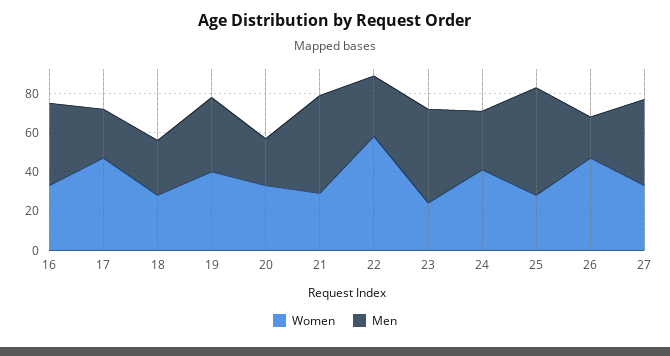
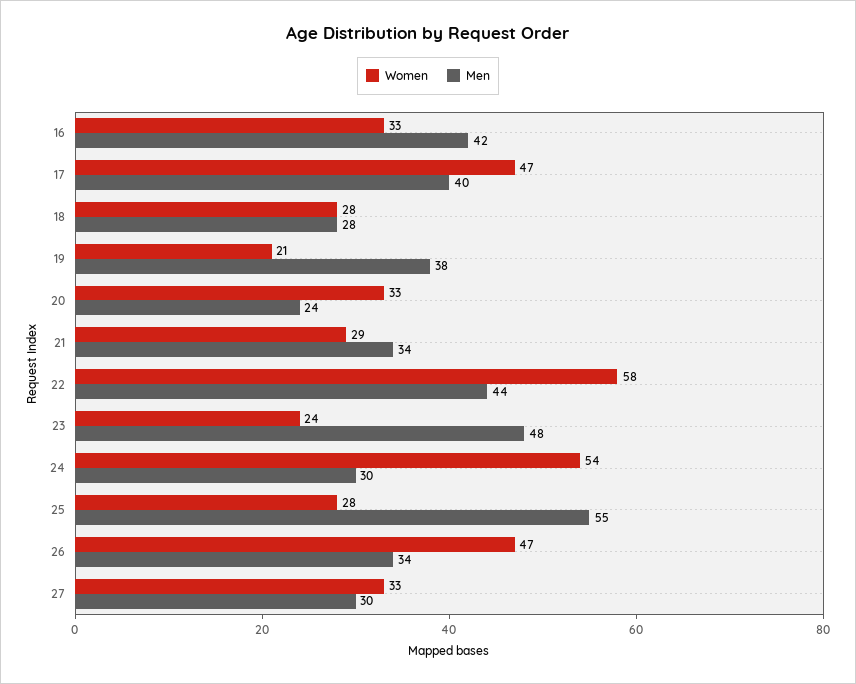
  {
    "Women": {
      "16": 33,
      "17": 47,
      "18": 28,
-     "19": 40,
+     "19": 21,
      "20": 33,
      "21": 29,
      "22": 58,
      "23": 24,
-     "24": 40,
+     "24": 54,
      "25": 28,
      "26": 47,
      "27": 33
    },
    "Men": {
      "16": 42,
-     "17": 25,
+     "17": 40,
      "18": 28,
      "19": 38,
      "20": 24,
-     "21": 50,
+     "21": 34,
-     "22": 30,
+     "22": 44,
      "23": 48,
      "24": 30,
      "25": 55,
-     "26": 20,
+     "26": 34,
-     "27": 45
+     "27": 30
    }
  }

